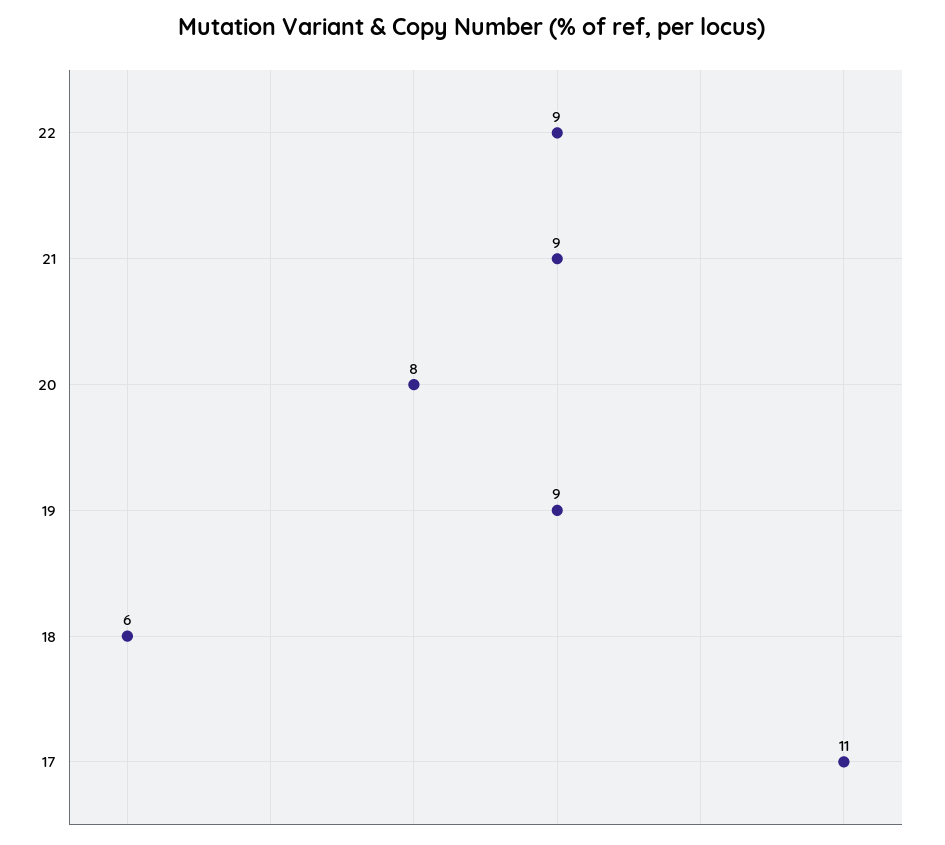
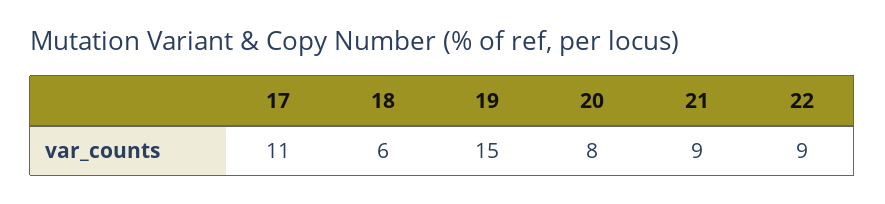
  {
    "22": 9,
    "21": 9,
    "20": 8,
-   "19": 9,
+   "19": 15,
    "18": 6,
    "17": 11
  }

